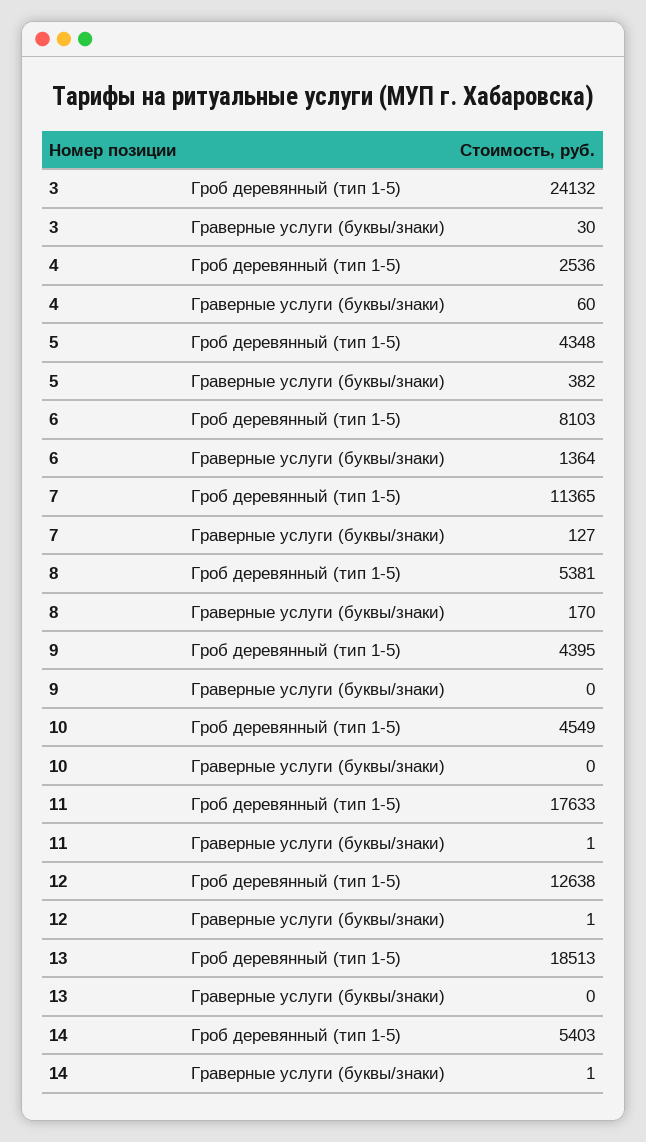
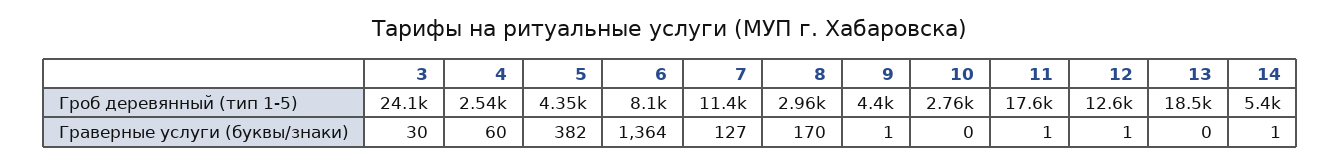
  {
    "3": {
      "Гроб деревянный (тип 1-5)": 24132,
      "Граверные услуги (буквы/знаки)": 30
    },
    "4": {
      "Гроб деревянный (тип 1-5)": 2536,
      "Граверные услуги (буквы/знаки)": 60
    },
    "5": {
      "Гроб деревянный (тип 1-5)": 4348,
      "Граверные услуги (буквы/знаки)": 382
    },
    "6": {
      "Гроб деревянный (тип 1-5)": 8103,
      "Граверные услуги (буквы/знаки)": 1364
    },
    "7": {
      "Гроб деревянный (тип 1-5)": 11365,
      "Граверные услуги (буквы/знаки)": 127
    },
    "8": {
-     "Гроб деревянный (тип 1-5)": 5381,
+     "Гроб деревянный (тип 1-5)": 2960,
      "Граверные услуги (буквы/знаки)": 170
    },
    "9": {
      "Гроб деревянный (тип 1-5)": 4395,
-     "Граверные услуги (буквы/знаки)": 0
+     "Граверные услуги (буквы/знаки)": 1
    },
    "10": {
-     "Гроб деревянный (тип 1-5)": 4549,
+     "Гроб деревянный (тип 1-5)": 2760,
      "Граверные услуги (буквы/знаки)": 0
    },
    "11": {
      "Гроб деревянный (тип 1-5)": 17633,
      "Граверные услуги (буквы/знаки)": 1
    },
    "12": {
      "Гроб деревянный (тип 1-5)": 12638,
      "Граверные услуги (буквы/знаки)": 1
    },
    "13": {
      "Гроб деревянный (тип 1-5)": 18513,
      "Граверные услуги (буквы/знаки)": 0
    },
    "14": {
      "Гроб деревянный (тип 1-5)": 5403,
      "Граверные услуги (буквы/знаки)": 1
    }
  }

